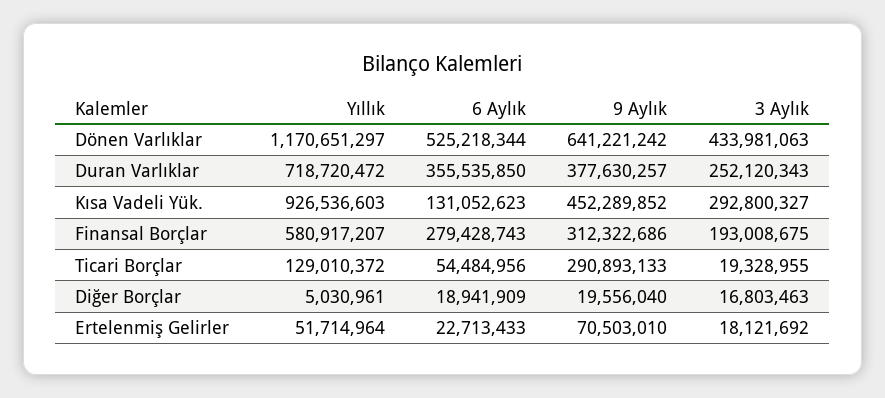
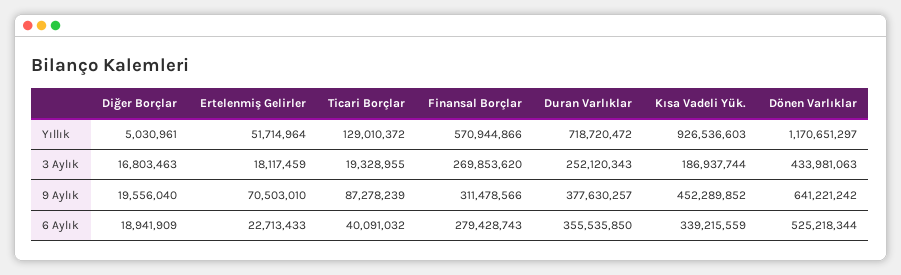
  {
    "Yıllık": {
      "Dönen Varlıklar": 1170651297,
      "Duran Varlıklar": 718720472,
      "Kısa Vadeli Yük.": 926536603,
-     "Finansal Borçlar": 580917207,
+     "Finansal Borçlar": 570944866,
      "Ticari Borçlar": 129010372,
      "Diğer Borçlar": 5030961,
      "Ertelenmiş Gelirler": 51714964
    },
    "6 Aylık": {
      "Dönen Varlıklar": 525218344,
      "Duran Varlıklar": 355535850,
-     "Kısa Vadeli Yük.": 131052623,
+     "Kısa Vadeli Yük.": 339215559,
      "Finansal Borçlar": 279428743,
-     "Ticari Borçlar": 54484956,
+     "Ticari Borçlar": 40091032,
      "Diğer Borçlar": 18941909,
      "Ertelenmiş Gelirler": 22713433
    },
    "9 Aylık": {
      "Dönen Varlıklar": 641221242,
      "Duran Varlıklar": 377630257,
      "Kısa Vadeli Yük.": 452289852,
-     "Finansal Borçlar": 312322686,
+     "Finansal Borçlar": 311478566,
-     "Ticari Borçlar": 290893133,
+     "Ticari Borçlar": 87278239,
      "Diğer Borçlar": 19556040,
      "Ertelenmiş Gelirler": 70503010
    },
    "3 Aylık": {
      "Dönen Varlıklar": 433981063,
      "Duran Varlıklar": 252120343,
-     "Kısa Vadeli Yük.": 292800327,
+     "Kısa Vadeli Yük.": 186937744,
-     "Finansal Borçlar": 193008675,
+     "Finansal Borçlar": 269853620,
      "Ticari Borçlar": 19328955,
      "Diğer Borçlar": 16803463,
-     "Ertelenmiş Gelirler": 18121692
+     "Ertelenmiş Gelirler": 18117459
    }
  }

